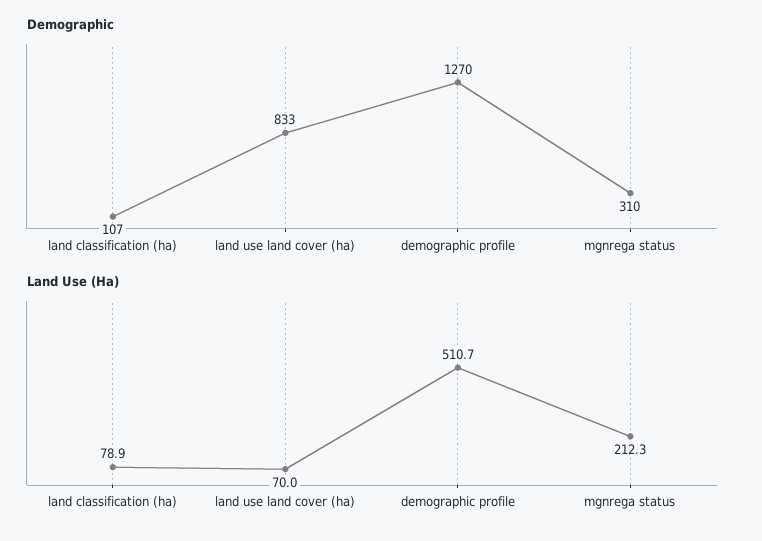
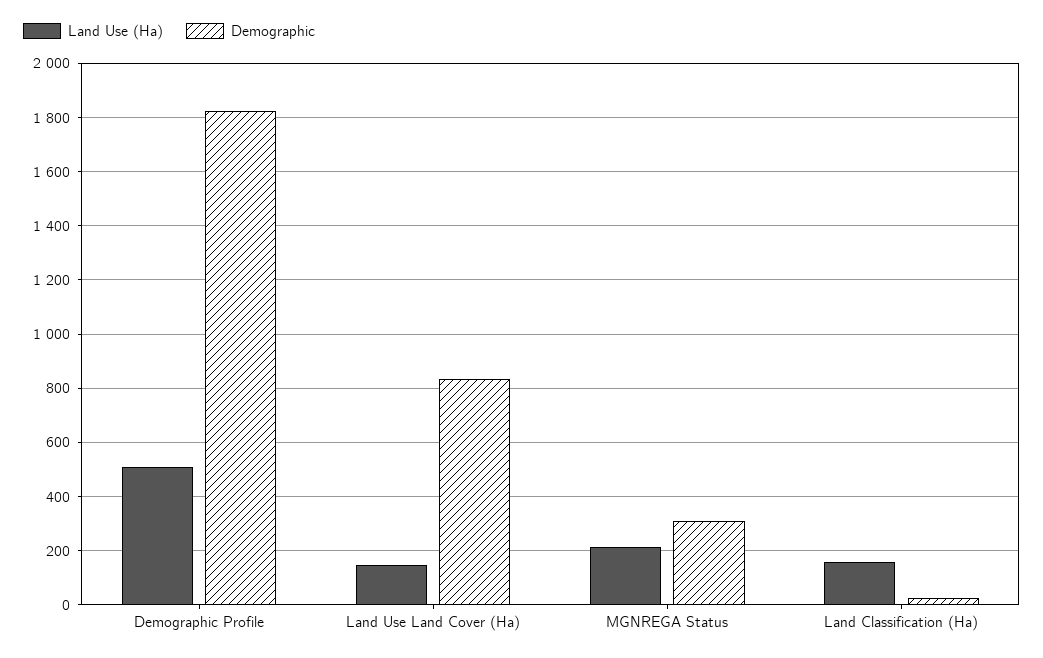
  {
    "Demographic": {
-     "land classification (ha)": 107,
+     "land classification (ha)": 25,
      "land use land cover (ha)": 833,
-     "demographic profile": 1270,
+     "demographic profile": 1825,
      "mgnrega status": 310
    },
    "Land Use (Ha)": {
-     "land classification (ha)": 78.9,
+     "land classification (ha)": 150,
-     "land use land cover (ha)": 70,
+     "land use land cover (ha)": 150,
      "demographic profile": 510.7,
      "mgnrega status": 212.3
    }
  }

